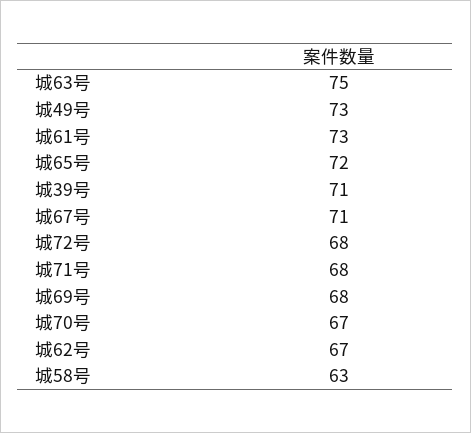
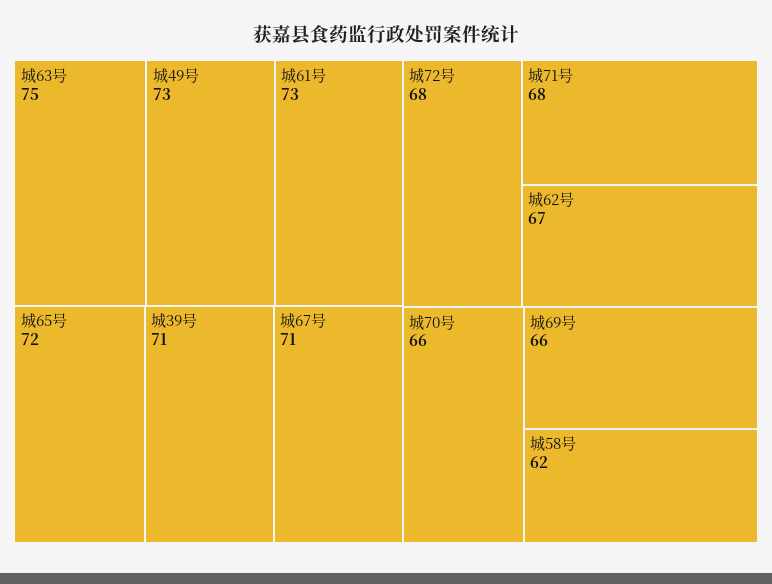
  {
    "城63号": 75,
    "城49号": 73,
    "城61号": 73,
    "城65号": 72,
    "城39号": 71,
    "城67号": 71,
    "城72号": 68,
    "城71号": 68,
-   "城69号": 68,
+   "城69号": 66,
-   "城70号": 67,
+   "城70号": 66,
    "城62号": 67,
-   "城58号": 63
+   "城58号": 62
  }

